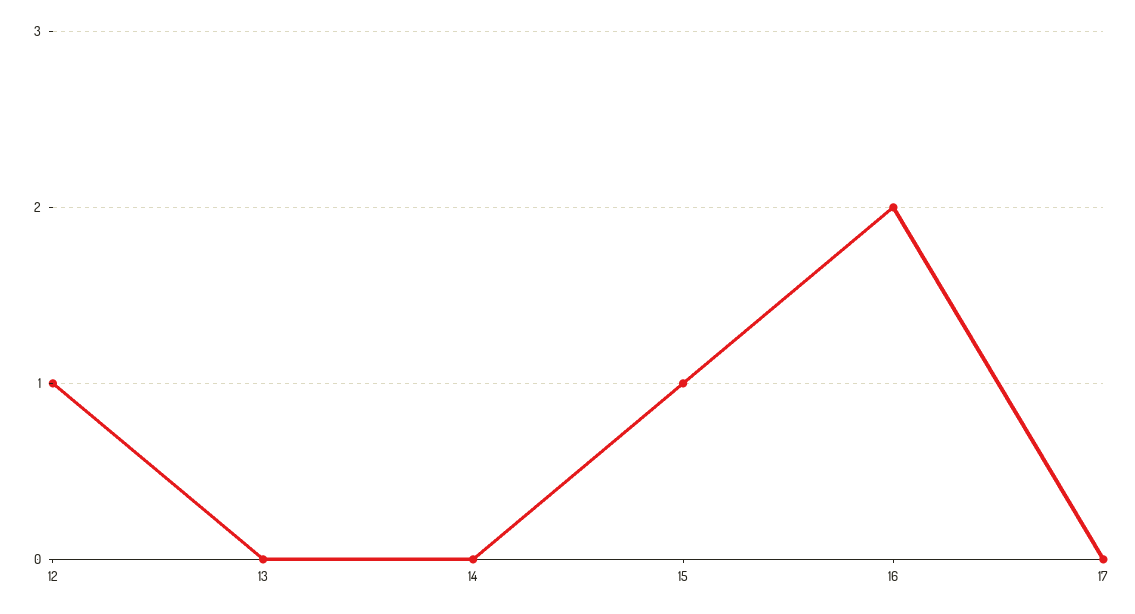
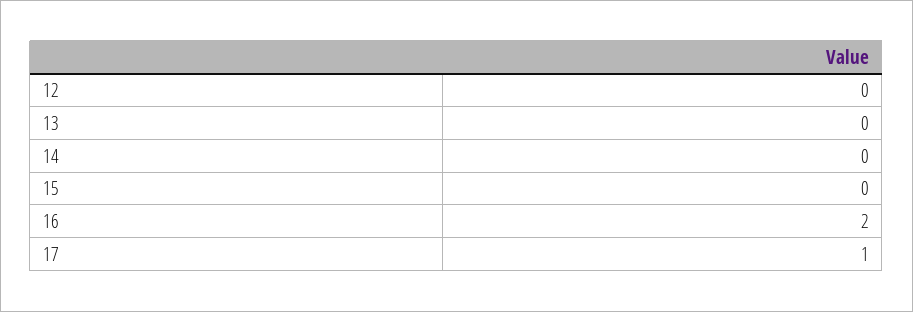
  {
-   "12": 1,
+   "12": 0,
    "13": 0,
    "14": 0,
-   "15": 1,
+   "15": 0,
    "16": 2,
-   "17": 0
+   "17": 1
  }

